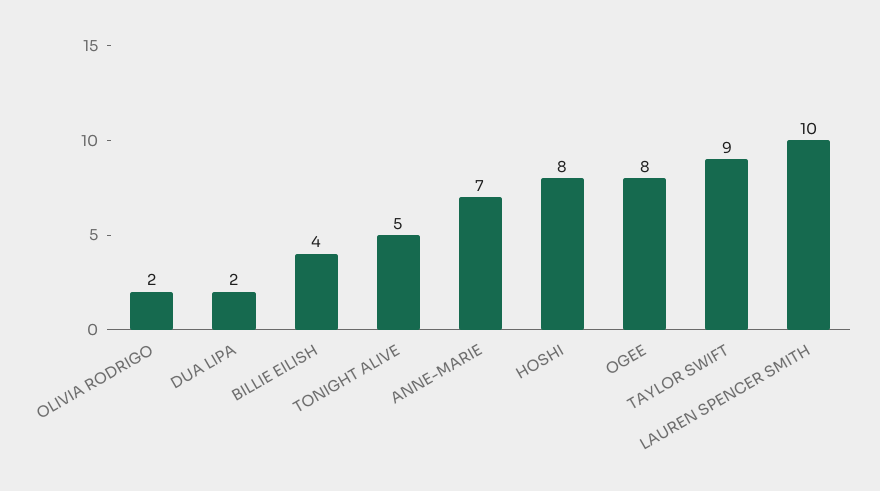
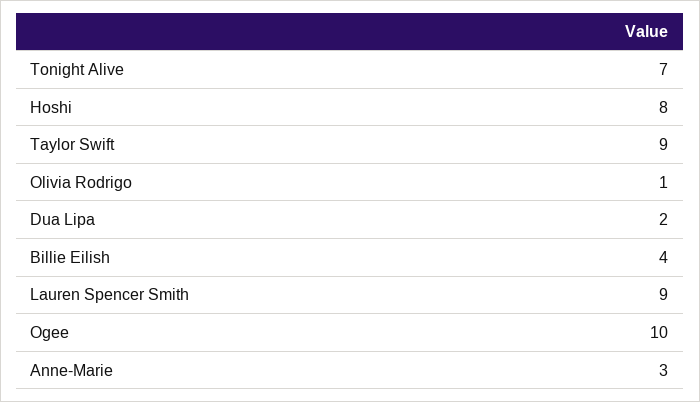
  {
-   "OLIVIA RODRIGO": 2,
+   "OLIVIA RODRIGO": 1,
    "DUA LIPA": 2,
    "BILLIE EILISH": 4,
-   "TONIGHT ALIVE": 5,
+   "TONIGHT ALIVE": 7,
-   "ANNE-MARIE": 7,
+   "ANNE-MARIE": 3,
    "HOSHI": 8,
-   "OGEE": 8,
+   "OGEE": 10,
    "TAYLOR SWIFT": 9,
-   "LAUREN SPENCER SMITH": 10
+   "LAUREN SPENCER SMITH": 9
  }

